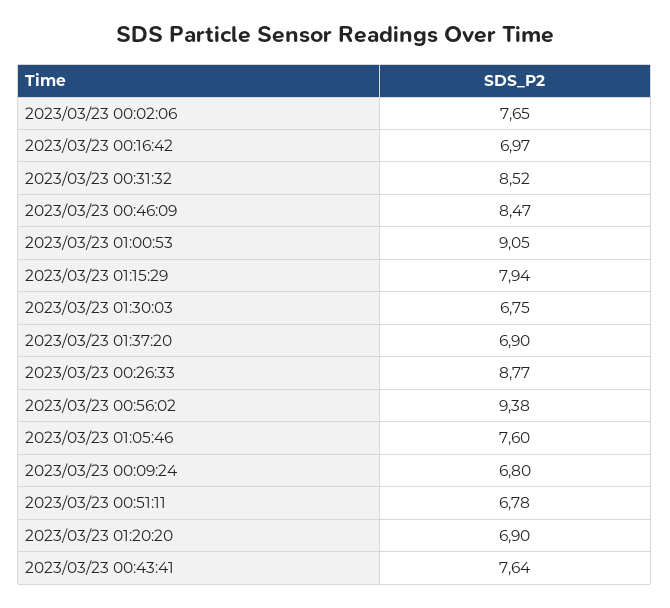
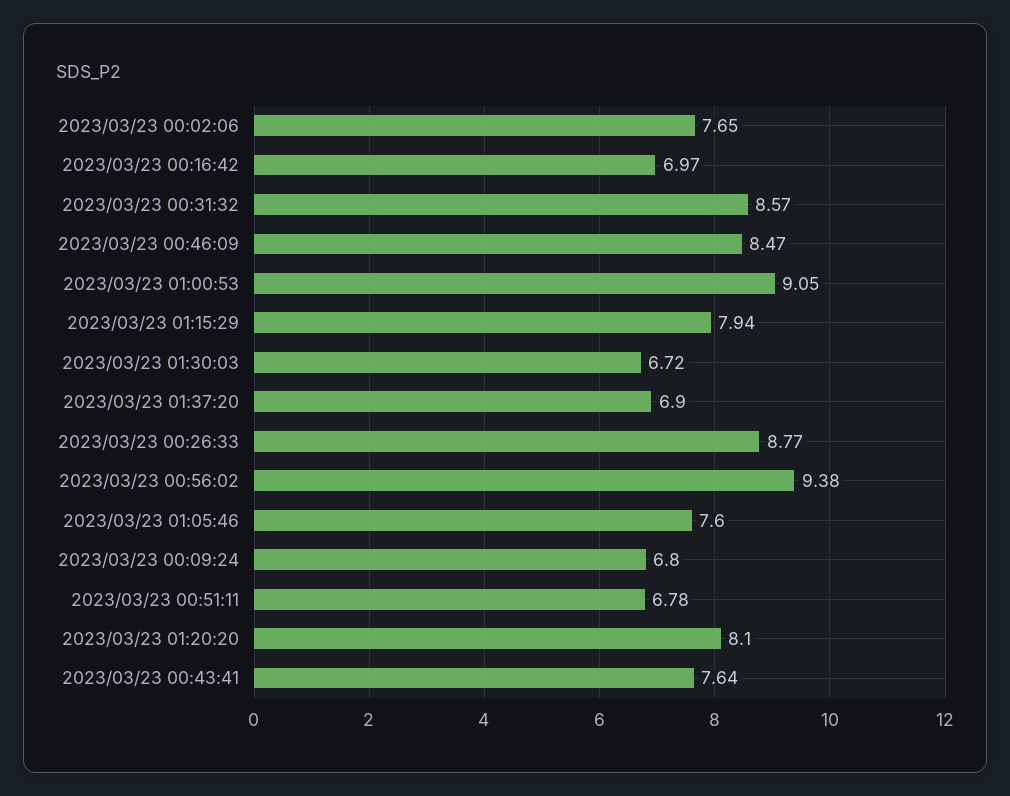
  {
    "2023/03/23 00:02:06": 7.65,
    "2023/03/23 00:16:42": 6.97,
-   "2023/03/23 00:31:32": 8.52,
+   "2023/03/23 00:31:32": 8.57,
    "2023/03/23 00:46:09": 8.47,
    "2023/03/23 01:00:53": 9.05,
    "2023/03/23 01:15:29": 7.94,
-   "2023/03/23 01:30:03": 6.75,
+   "2023/03/23 01:30:03": 6.72,
    "2023/03/23 01:37:20": 6.9,
    "2023/03/23 00:26:33": 8.77,
    "2023/03/23 00:56:02": 9.38,
    "2023/03/23 01:05:46": 7.6,
    "2023/03/23 00:09:24": 6.8,
    "2023/03/23 00:51:11": 6.78,
-   "2023/03/23 01:20:20": 6.9,
+   "2023/03/23 01:20:20": 8.1,
    "2023/03/23 00:43:41": 7.64
  }

